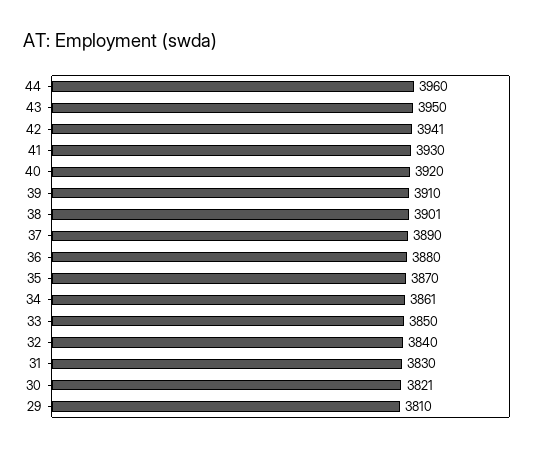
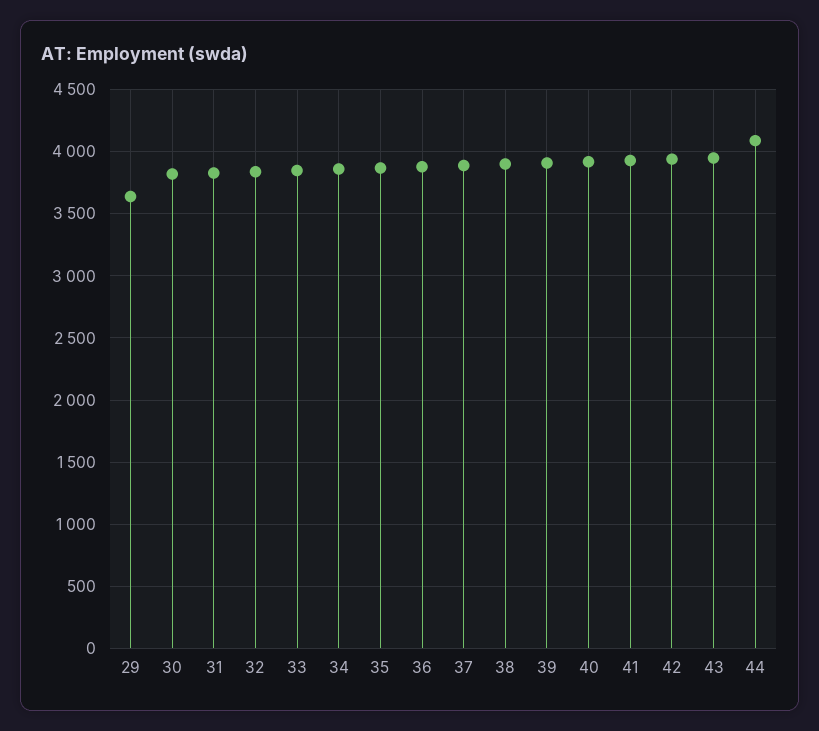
  {
-   "44": 3960,
+   "44": 4100,
    "43": 3950,
    "42": 3941,
    "41": 3930,
    "40": 3920,
    "39": 3910,
    "38": 3901,
    "37": 3890,
    "36": 3880,
    "35": 3870,
    "34": 3861,
    "33": 3850,
    "32": 3840,
    "31": 3830,
    "30": 3821,
-   "29": 3810
+   "29": 3650
  }

